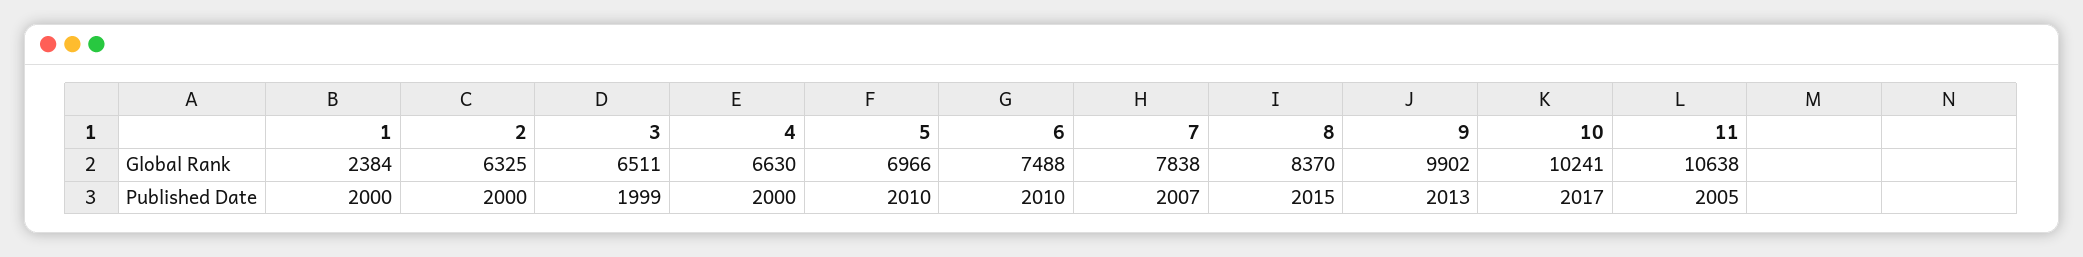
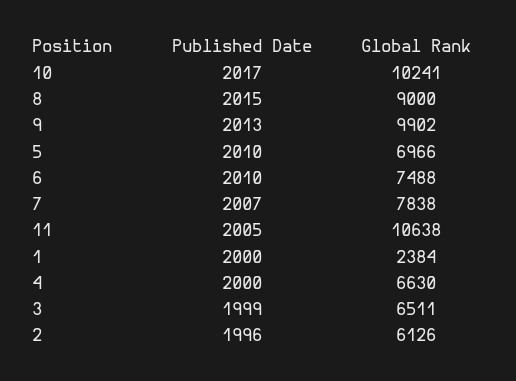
  {
    "1": {
      "Global Rank": 2384,
      "Published Date": 2000
    },
    "2": {
-     "Global Rank": 6325,
+     "Global Rank": 6126,
-     "Published Date": 2000
+     "Published Date": 1996
    },
    "3": {
      "Global Rank": 6511,
      "Published Date": 1999
    },
    "4": {
      "Global Rank": 6630,
      "Published Date": 2000
    },
    "5": {
      "Global Rank": 6966,
      "Published Date": 2010
    },
    "6": {
      "Global Rank": 7488,
      "Published Date": 2010
    },
    "7": {
      "Global Rank": 7838,
      "Published Date": 2007
    },
    "8": {
-     "Global Rank": 8370,
+     "Global Rank": 9000,
      "Published Date": 2015
    },
    "9": {
      "Global Rank": 9902,
      "Published Date": 2013
    },
    "10": {
      "Global Rank": 10241,
      "Published Date": 2017
    },
    "11": {
      "Global Rank": 10638,
      "Published Date": 2005
    }
  }

